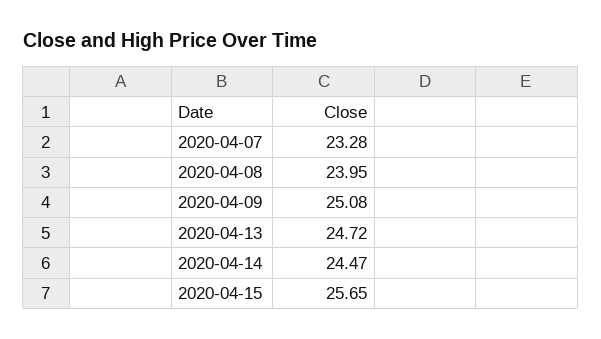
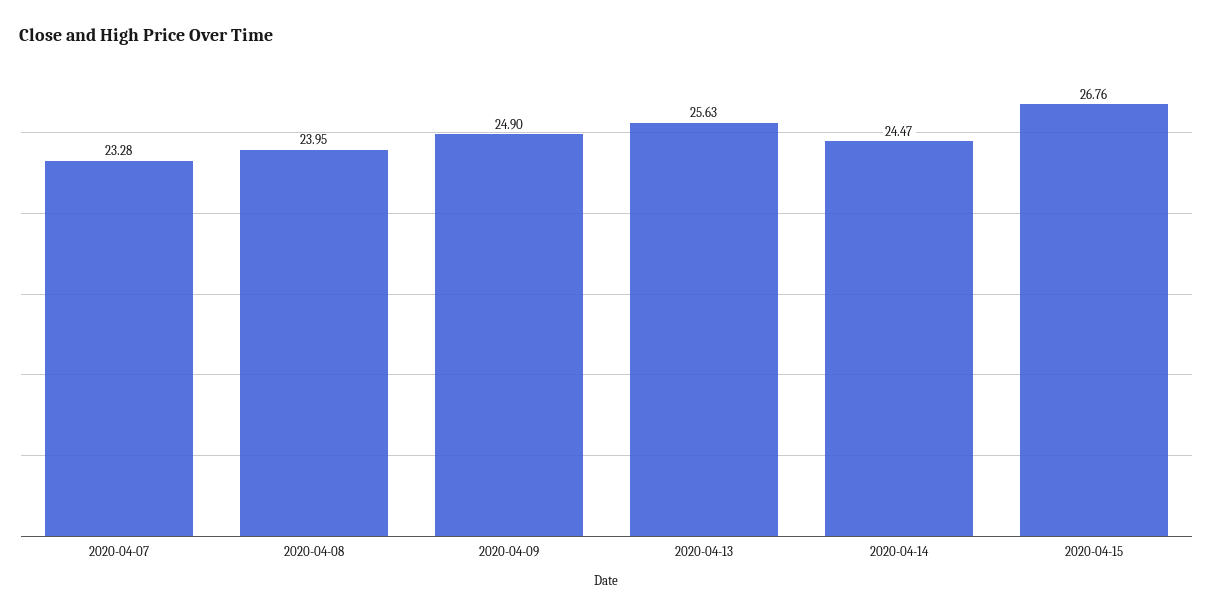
  {
    "2020-04-07": 23.28,
    "2020-04-08": 23.95,
-   "2020-04-09": 25.08,
+   "2020-04-09": 24.9,
-   "2020-04-13": 24.72,
+   "2020-04-13": 25.63,
    "2020-04-14": 24.47,
-   "2020-04-15": 25.65
+   "2020-04-15": 26.76
  }

